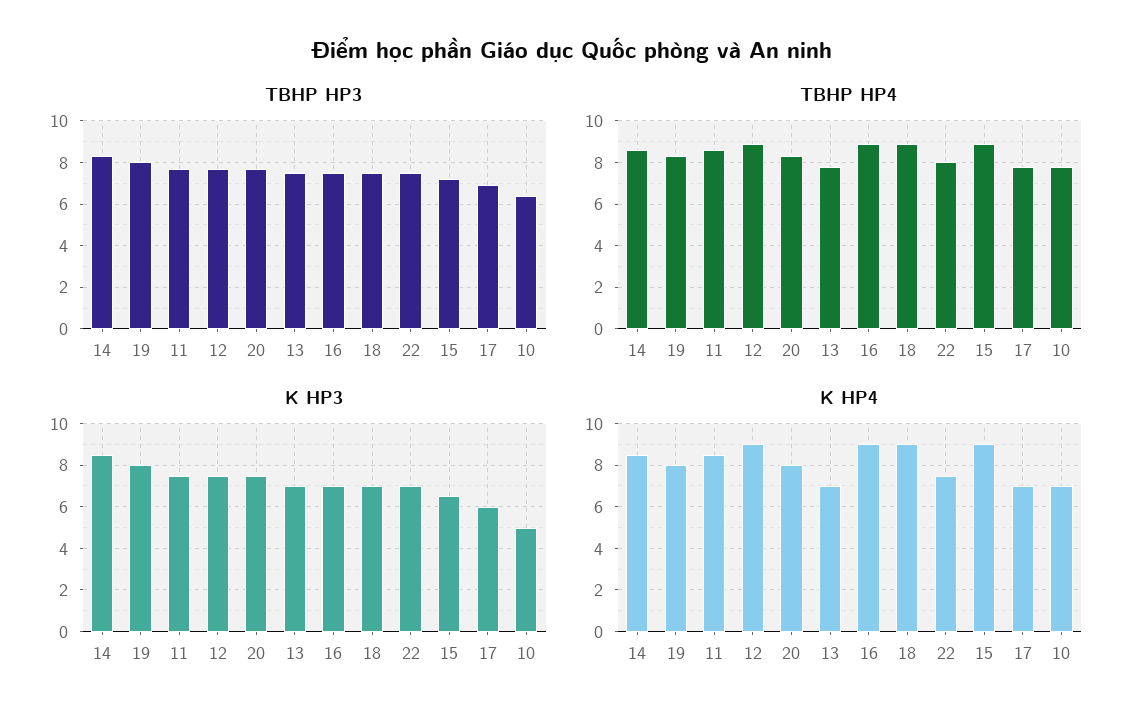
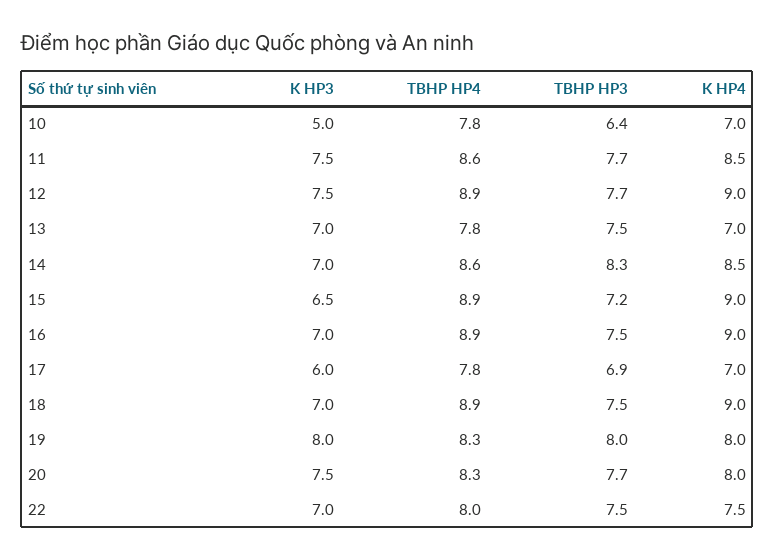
  {
    "TBHP HP3": {
      "14": 8.3,
      "19": 8,
      "11": 7.7,
      "12": 7.7,
      "20": 7.7,
      "13": 7.5,
      "16": 7.5,
      "18": 7.5,
      "22": 7.5,
      "15": 7.2,
      "17": 6.9,
      "10": 6.4
    },
    "TBHP HP4": {
      "14": 8.6,
      "19": 8.3,
      "11": 8.6,
      "12": 8.9,
      "20": 8.3,
      "13": 7.8,
      "16": 8.9,
      "18": 8.9,
      "22": 8,
      "15": 8.9,
      "17": 7.8,
      "10": 7.8
    },
    "K HP3": {
-     "14": 8.5,
+     "14": 7,
      "19": 8,
      "11": 7.5,
      "12": 7.5,
      "20": 7.5,
      "13": 7,
      "16": 7,
      "18": 7,
      "22": 7,
      "15": 6.5,
      "17": 6,
      "10": 5
    },
    "K HP4": {
      "14": 8.5,
      "19": 8,
      "11": 8.5,
      "12": 9,
      "20": 8,
      "13": 7,
      "16": 9,
      "18": 9,
      "22": 7.5,
      "15": 9,
      "17": 7,
      "10": 7
    }
  }

